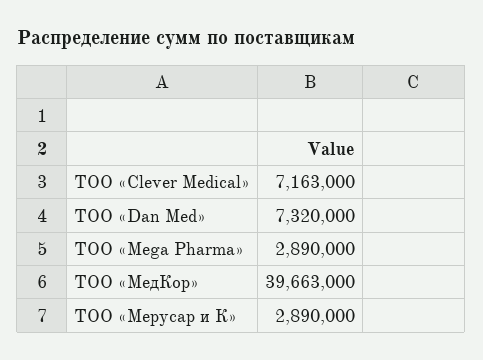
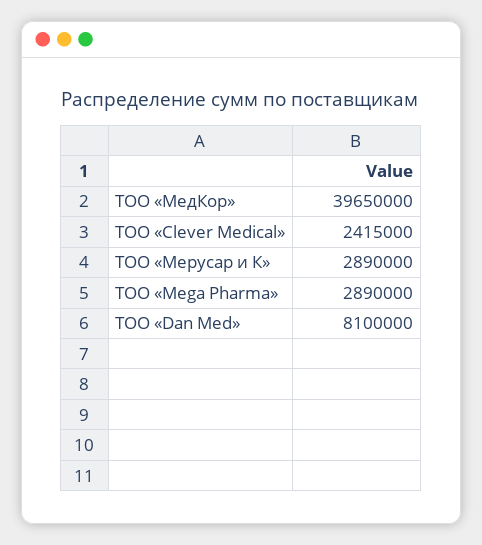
  {
-   "ТОО «Clever Medical»": 7163000,
+   "ТОО «Clever Medical»": 2415000,
-   "ТОО «Dan Med»": 7320000,
+   "ТОО «Dan Med»": 8100000,
    "ТОО «Mega Pharma»": 2890000,
-   "ТОО «МедКор»": 39663000,
+   "ТОО «МедКор»": 39650000,
    "ТОО «Мерусар и К»": 2890000
  }

